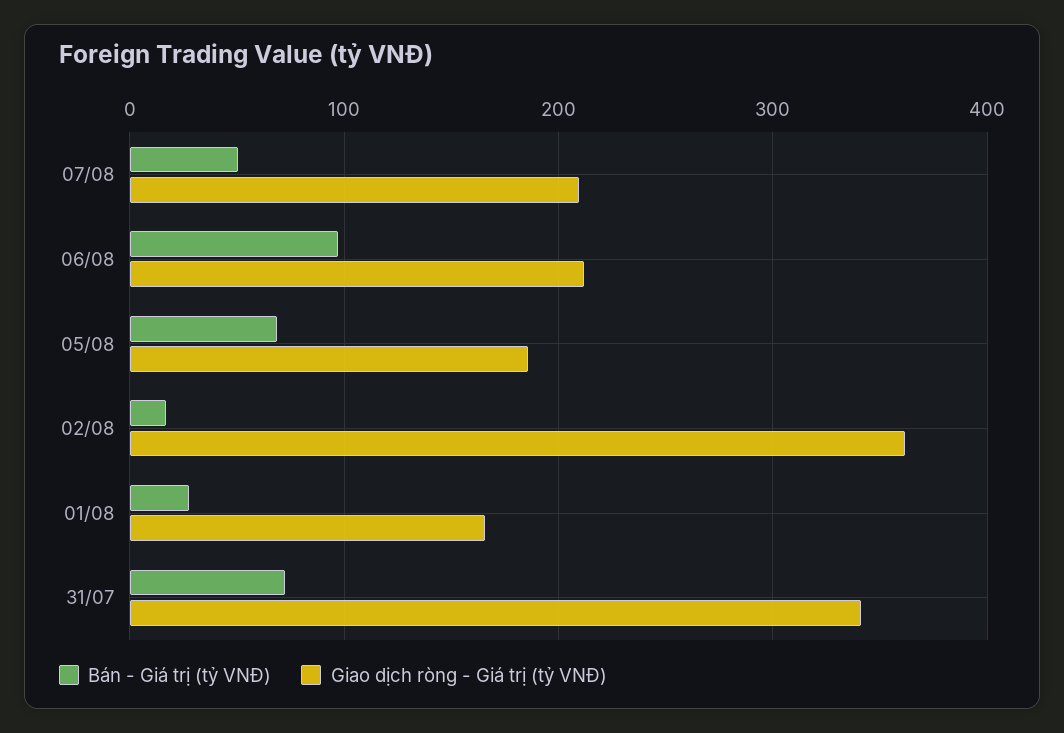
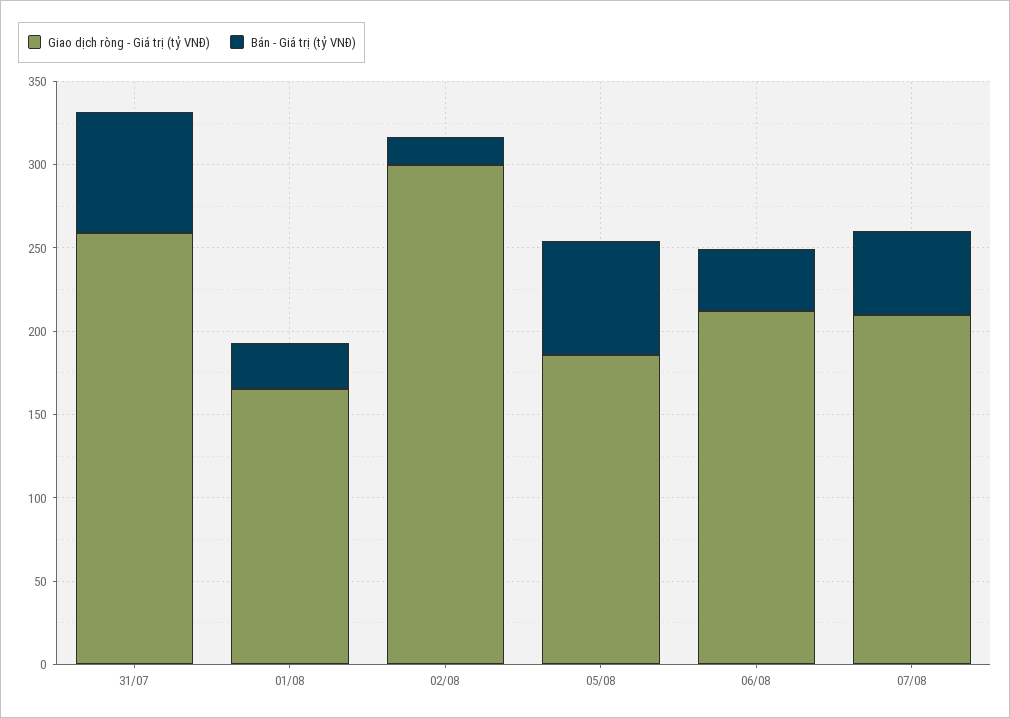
  {
    "Bán - Giá trị (tỷ VNĐ)": {
      "07/08": 50,
-     "06/08": 100,
+     "06/08": 40,
      "05/08": 70,
      "02/08": 20,
      "01/08": 30,
      "31/07": 70
    },
    "Giao dịch ròng - Giá trị (tỷ VNĐ)": {
      "07/08": 210,
      "06/08": 210,
      "05/08": 190,
-     "02/08": 360,
+     "02/08": 300,
      "01/08": 170,
-     "31/07": 340
+     "31/07": 260
    }
  }

